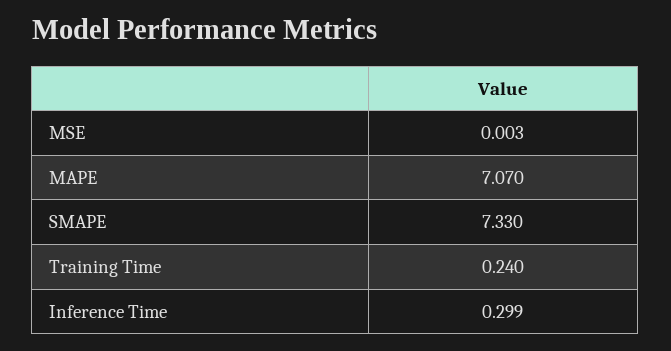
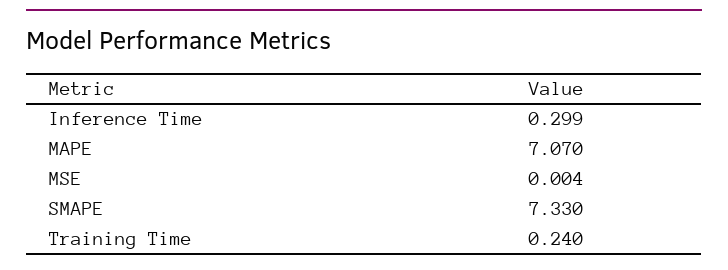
  {
-   "MSE": 0.003,
+   "MSE": 0.004,
    "MAPE": 7.07,
    "SMAPE": 7.33,
    "Training Time": 0.24,
    "Inference Time": 0.299
  }

